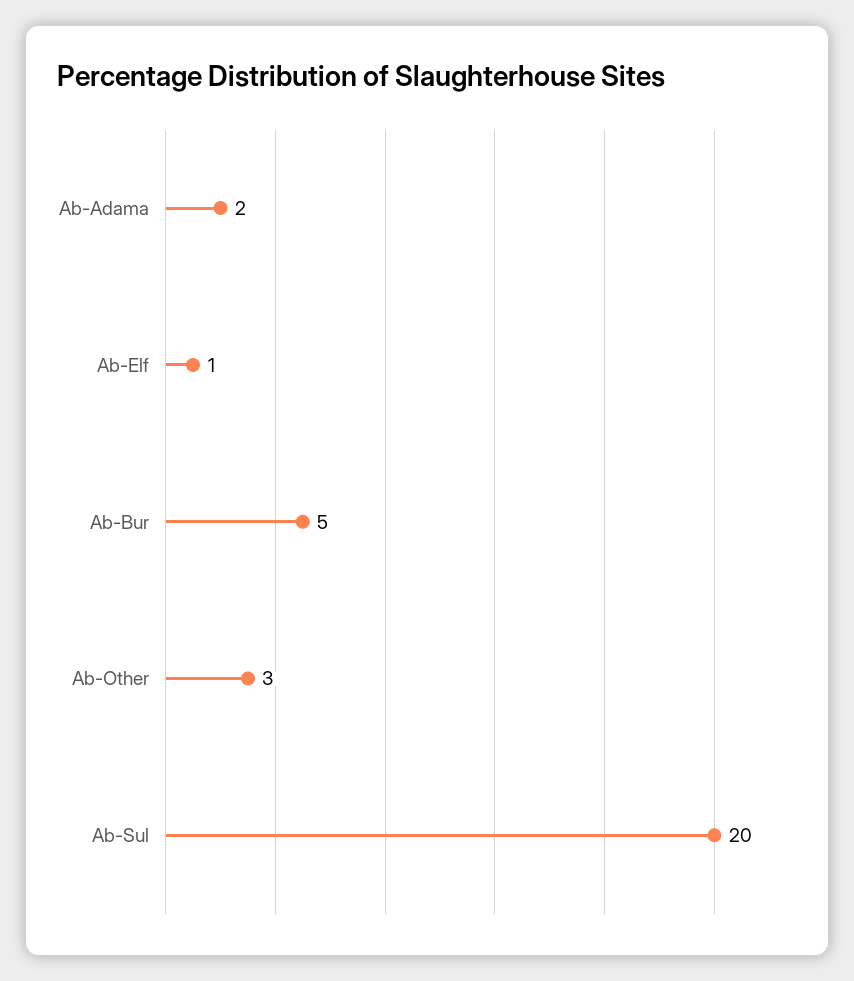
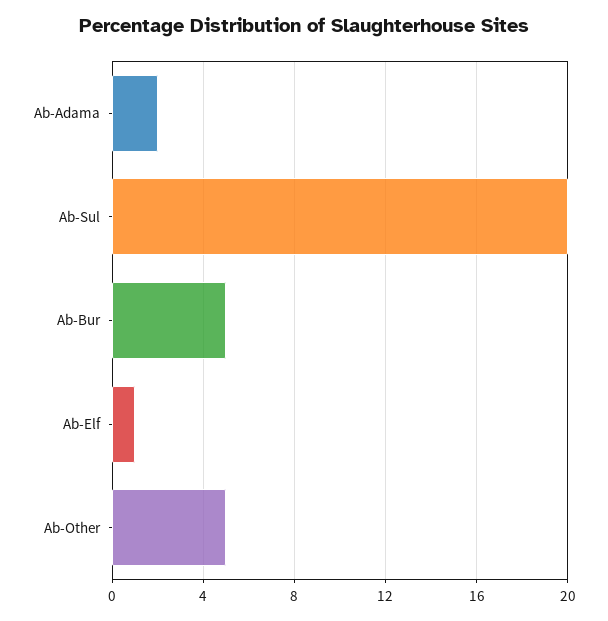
  {
    "Ab-Adama": 2,
    "Ab-Elf": 1,
    "Ab-Bur": 5,
-   "Ab-Other": 3,
+   "Ab-Other": 5,
    "Ab-Sul": 20
  }

